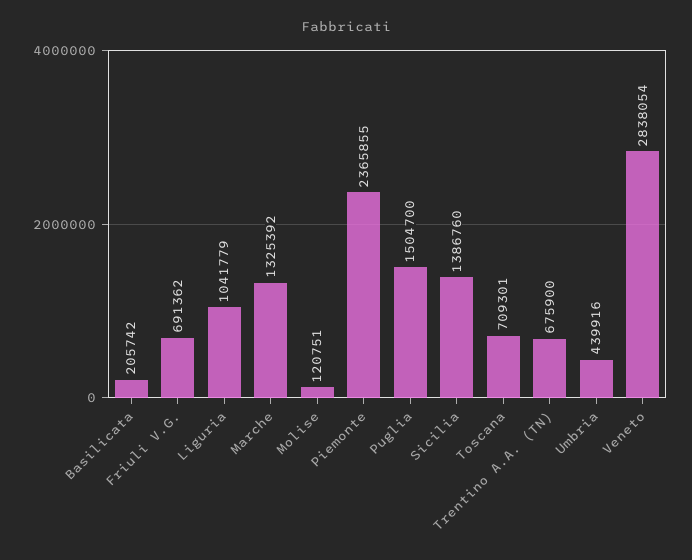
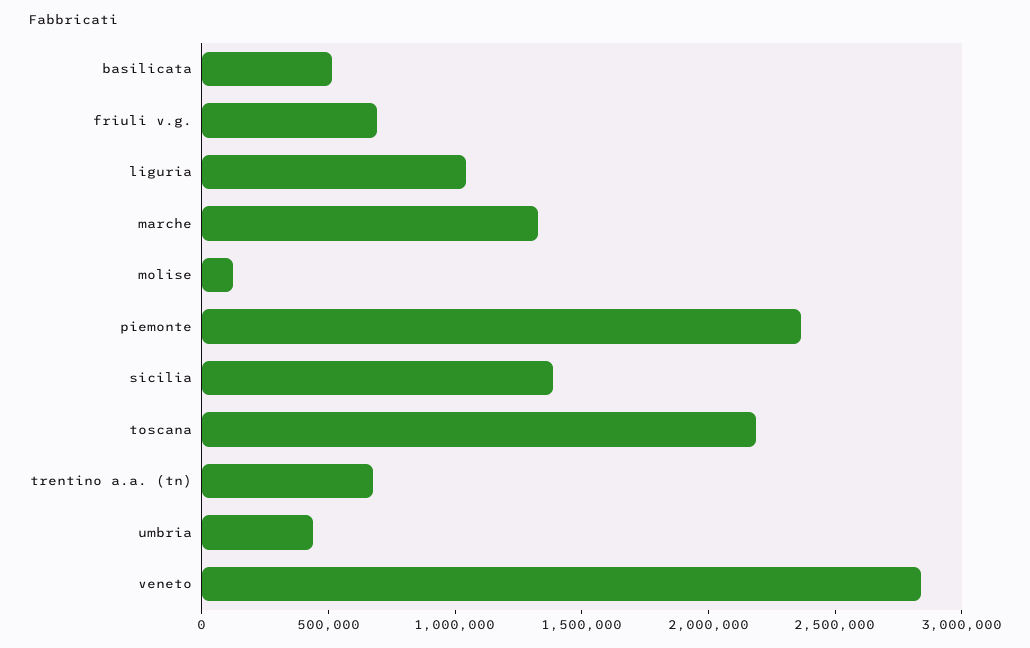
  {
-   "Basilicata": 205742,
+   "Basilicata": 500000,
    "Friuli V.G.": 691362,
    "Liguria": 1041779,
    "Marche": 1325392,
    "Molise": 120751,
    "Piemonte": 2365855,
-   "Puglia": 1504700,
    "Sicilia": 1386760,
-   "Toscana": 709301,
+   "Toscana": 2200000,
    "Trentino A.A. (TN)": 675900,
    "Umbria": 439916,
    "Veneto": 2838054
  }

